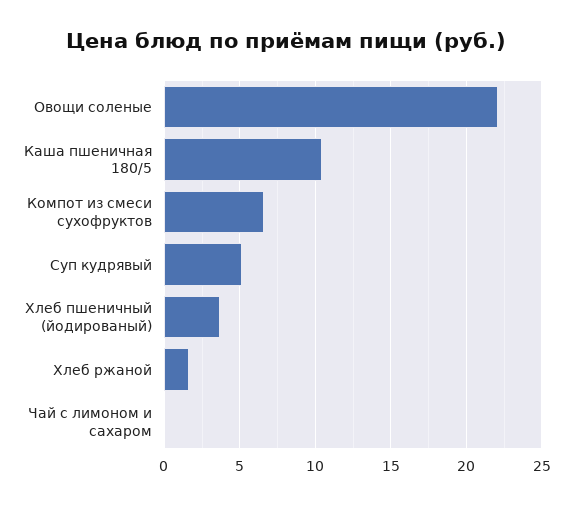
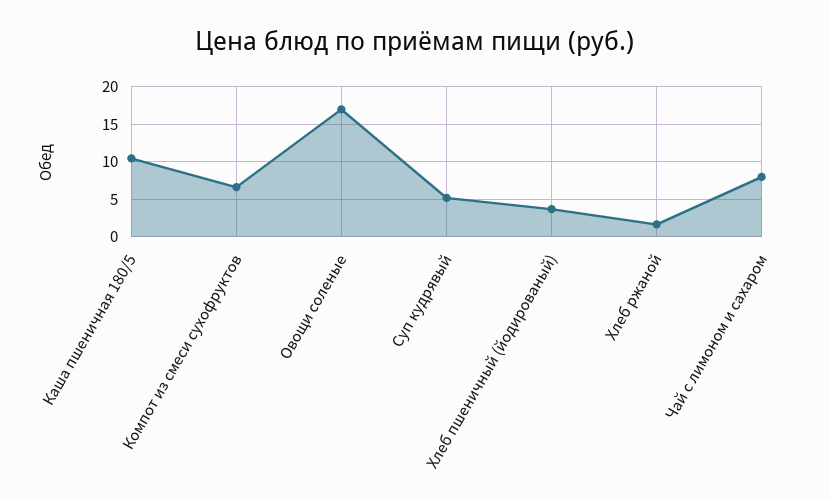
  {
-   "Овощи соленые": 22,
+   "Овощи соленые": 17,
    "Каша пшеничная 180/5": 10.5,
    "Компот из смеси сухофруктов": 6.5,
    "Суп кудрявый": 5,
    "Хлеб пшеничный (йодированый)": 3.5,
    "Хлеб ржаной": 1.5,
-   "Чай с лимоном и сахаром": 0
+   "Чай с лимоном и сахаром": 8
  }

